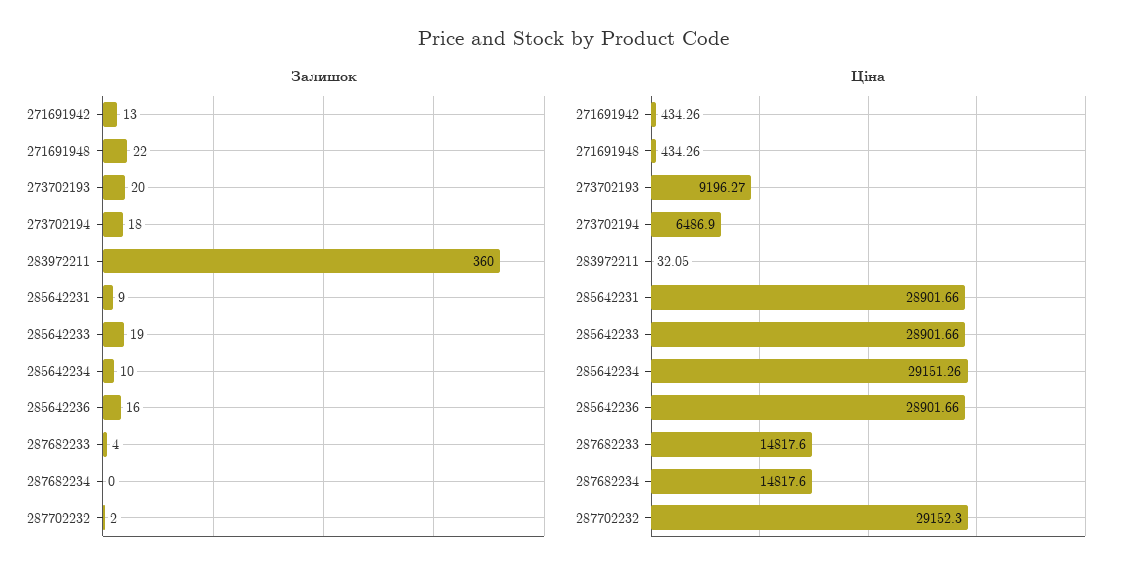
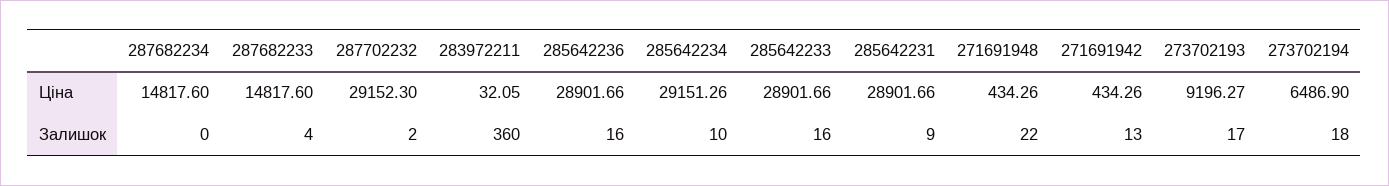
  {
    "Залишок": {
      "271691942": 13,
      "271691948": 22,
-     "273702193": 20,
+     "273702193": 17,
      "273702194": 18,
      "283972211": 360,
      "285642231": 9,
-     "285642233": 19,
+     "285642233": 16,
      "285642234": 10,
      "285642236": 16,
      "287682233": 4,
      "287682234": 0,
      "287702232": 2
    },
    "Ціна": {
      "271691942": 434.26,
      "271691948": 434.26,
      "273702193": 9196.27,
      "273702194": 6486.9,
      "283972211": 32.05,
      "285642231": 28901.66,
      "285642233": 28901.66,
      "285642234": 29151.26,
      "285642236": 28901.66,
      "287682233": 14817.6,
      "287682234": 14817.6,
      "287702232": 29152.3
    }
  }

